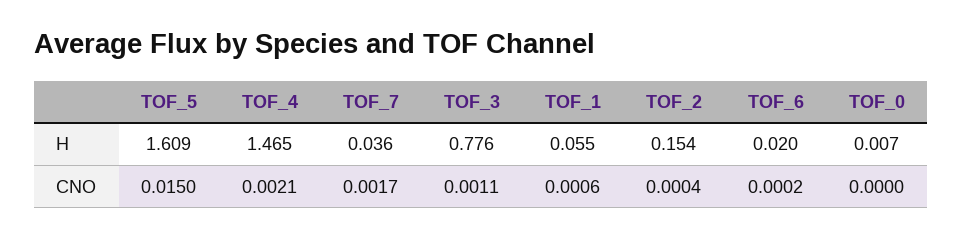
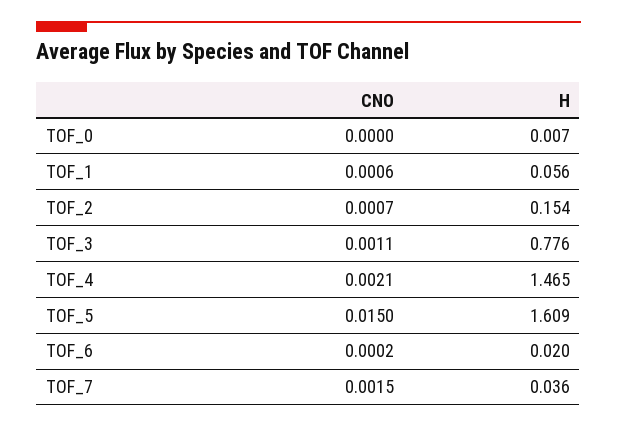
  {
    "TOF_5": {
      "H": 1.609,
      "CNO": 0.015
    },
    "TOF_4": {
      "H": 1.465,
      "CNO": 0.0021
    },
    "TOF_7": {
      "H": 0.036,
-     "CNO": 0.0017
+     "CNO": 0.0015
    },
    "TOF_3": {
      "H": 0.776,
      "CNO": 0.0011
    },
    "TOF_1": {
-     "H": 0.055,
+     "H": 0.056,
      "CNO": 0.0006
    },
    "TOF_2": {
      "H": 0.154,
-     "CNO": 0.0004
+     "CNO": 0.0007
    },
    "TOF_6": {
      "H": 0.02,
      "CNO": 0.0002
    },
    "TOF_0": {
      "H": 0.007,
      "CNO": 0
    }
  }

